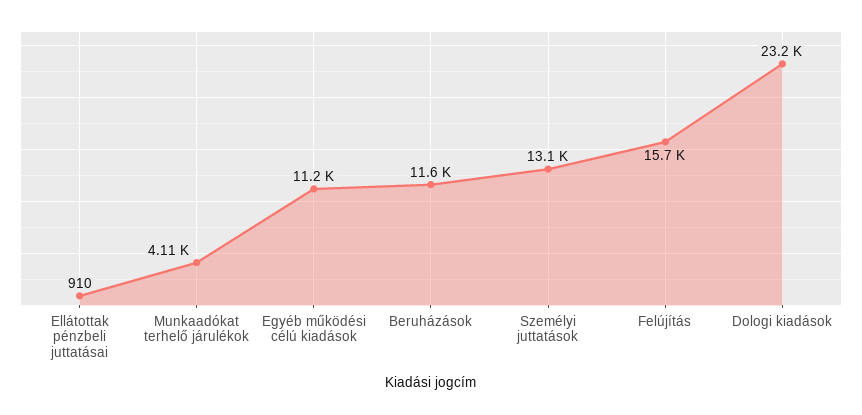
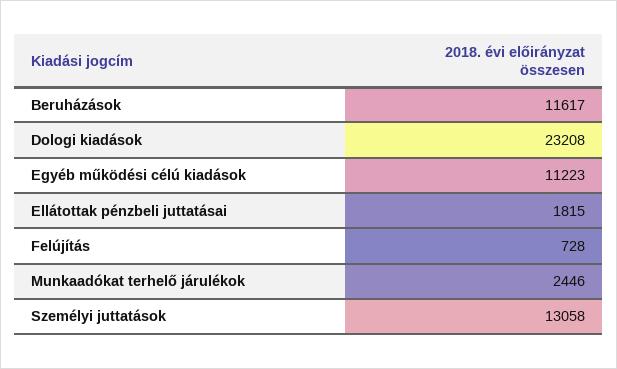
  {
-   "Ellátottak pénzbeli juttatásai": 910,
+   "Ellátottak pénzbeli juttatásai": 1815,
-   "Munkaadókat terhelő járulékok": 4110,
+   "Munkaadókat terhelő járulékok": 2446,
    "Egyéb működési célú kiadások": 11223,
    "Beruházások": 11617,
    "Személyi juttatások": 13058,
-   "Felújítás": 15700,
+   "Felújítás": 728,
    "Dologi kiadások": 23208
  }

